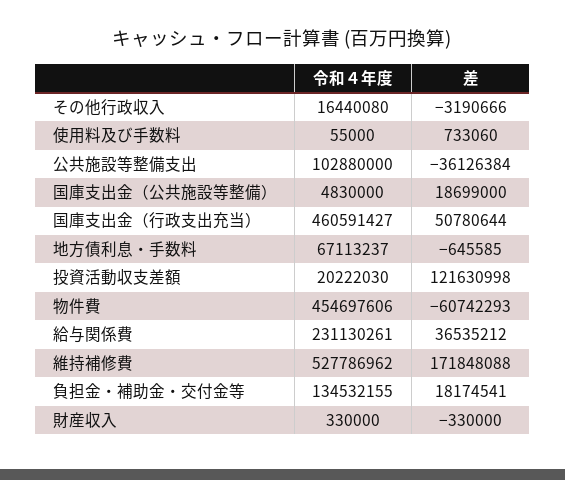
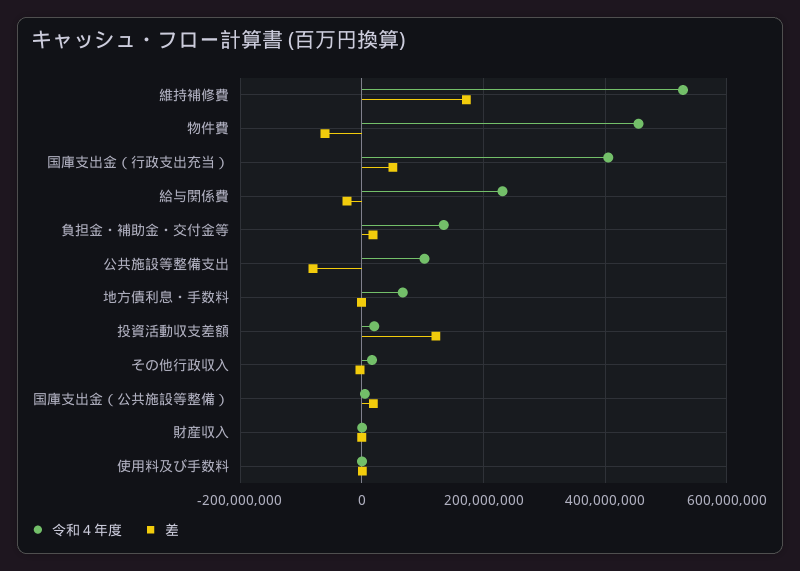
  {
    "令和４年度": {
      "その他行政収入": 16440080,
      "使用料及び手数料": 55000,
      "公共施設等整備支出": 102880000,
      "国庫支出金（公共施設等整備）": 4830000,
-     "国庫支出金（行政支出充当）": 460591427,
+     "国庫支出金（行政支出充当）": 400000000,
      "地方債利息・手数料": 67113237,
      "投資活動収支差額": 20222030,
      "物件費": 454697606,
      "給与関係費": 231130261,
      "維持補修費": 527786962,
      "負担金・補助金・交付金等": 134532155,
      "財産収入": 330000
    },
    "差": {
      "その他行政収入": -3190666,
      "使用料及び手数料": 733060,
-     "公共施設等整備支出": -36126384,
+     "公共施設等整備支出": -80000000,
      "国庫支出金（公共施設等整備）": 18699000,
      "国庫支出金（行政支出充当）": 50780644,
      "地方債利息・手数料": -645585,
      "投資活動収支差額": 121630998,
      "物件費": -60742293,
-     "給与関係費": 36535212,
+     "給与関係費": -20000000,
      "維持補修費": 171848088,
      "負担金・補助金・交付金等": 18174541,
      "財産収入": -330000
    }
  }

